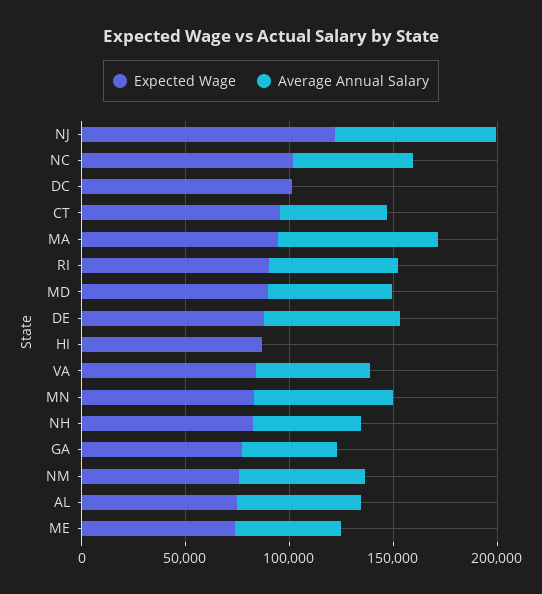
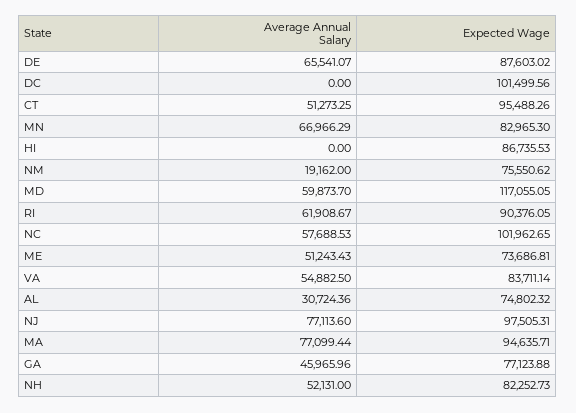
  {
    "Expected Wage": {
-     "NJ": 120000,
+     "NJ": 97505.31,
      "NC": 101962.65,
      "DC": 101499.56,
      "CT": 95488.26,
      "MA": 94635.71,
      "RI": 90376.05,
-     "MD": 90000,
+     "MD": 117055.05,
      "DE": 87603.02,
      "HI": 86735.53,
      "VA": 83711.14,
      "MN": 82965.3,
      "NH": 82252.73,
      "GA": 77123.88,
      "NM": 75550.62,
      "AL": 74802.32,
      "ME": 73686.81
    },
    "Average Annual Salary": {
      "NJ": 77113.6,
      "NC": 57688.53,
      "DC": 0,
      "CT": 51273.25,
      "MA": 77099.44,
      "RI": 61908.67,
      "MD": 59873.7,
      "DE": 65541.07,
      "HI": 0,
      "VA": 54882.5,
      "MN": 66966.29,
      "NH": 52131,
      "GA": 45965.96,
-     "NM": 60000,
+     "NM": 19162,
-     "AL": 60000,
+     "AL": 30724.36,
      "ME": 51243.43
    }
  }

